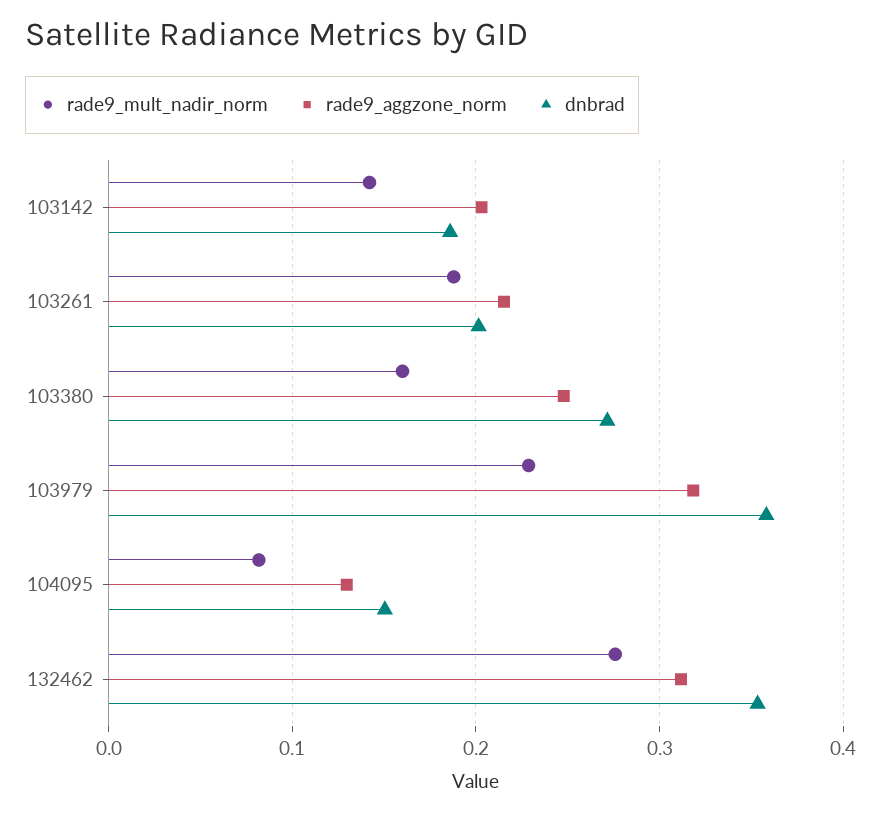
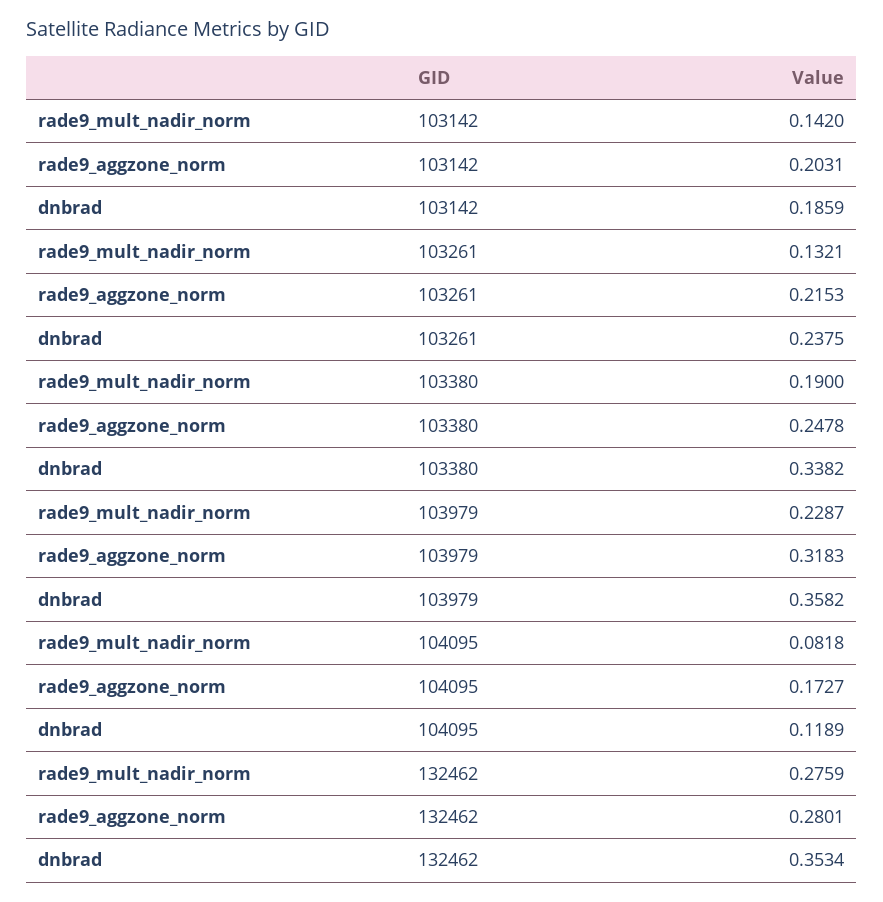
  {
    "rade9_mult_nadir_norm": {
      "103142": 0.142,
-     "103261": 0.19,
+     "103261": 0.1321,
-     "103380": 0.16,
+     "103380": 0.19,
      "103979": 0.2287,
      "104095": 0.0818,
      "132462": 0.2759
    },
    "rade9_aggzone_norm": {
      "103142": 0.2031,
      "103261": 0.2153,
      "103380": 0.2478,
      "103979": 0.3183,
-     "104095": 0.13,
+     "104095": 0.1727,
-     "132462": 0.31
+     "132462": 0.2801
    },
    "dnbrad": {
      "103142": 0.1859,
-     "103261": 0.2,
+     "103261": 0.2375,
-     "103380": 0.27,
+     "103380": 0.3382,
      "103979": 0.3582,
-     "104095": 0.15,
+     "104095": 0.1189,
      "132462": 0.3534
    }
  }

